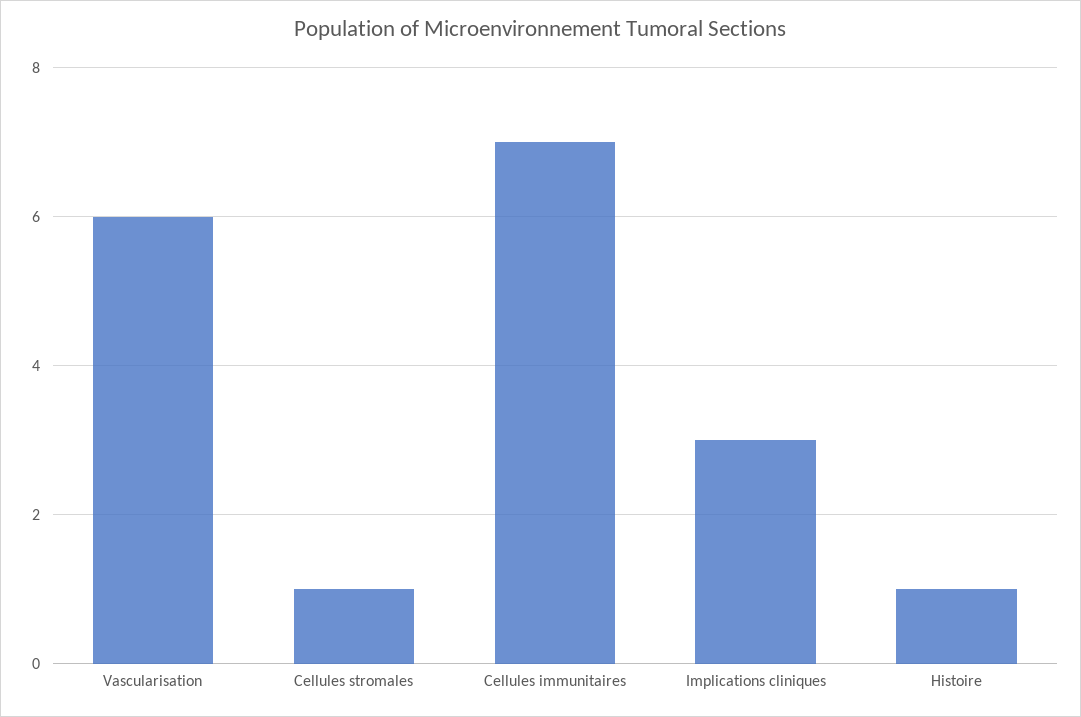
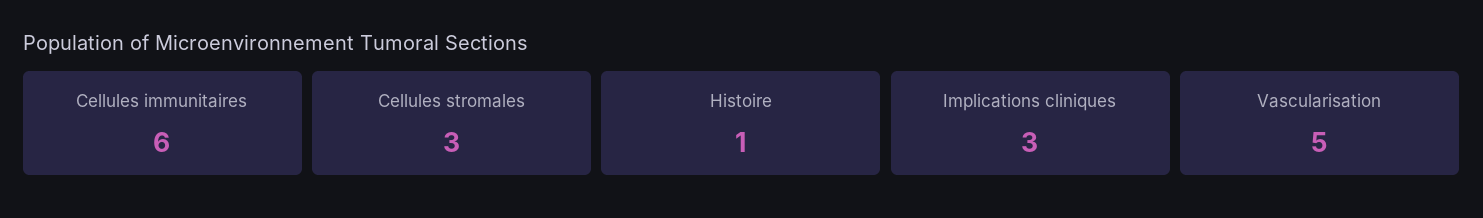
  {
-   "Vascularisation": 6,
+   "Vascularisation": 5,
-   "Cellules stromales": 1,
+   "Cellules stromales": 3,
-   "Cellules immunitaires": 7,
+   "Cellules immunitaires": 6,
    "Implications cliniques": 3,
    "Histoire": 1
  }

